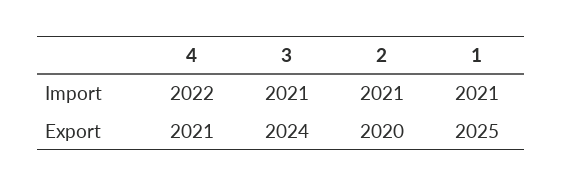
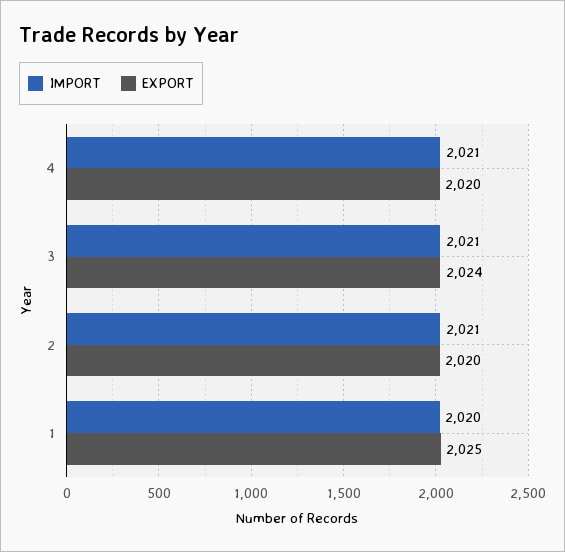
  {
    "Import": {
-     "4": 2022,
+     "4": 2021,
      "3": 2021,
      "2": 2021,
-     "1": 2021
+     "1": 2020
    },
    "Export": {
-     "4": 2021,
+     "4": 2020,
      "3": 2024,
      "2": 2020,
      "1": 2025
    }
  }

